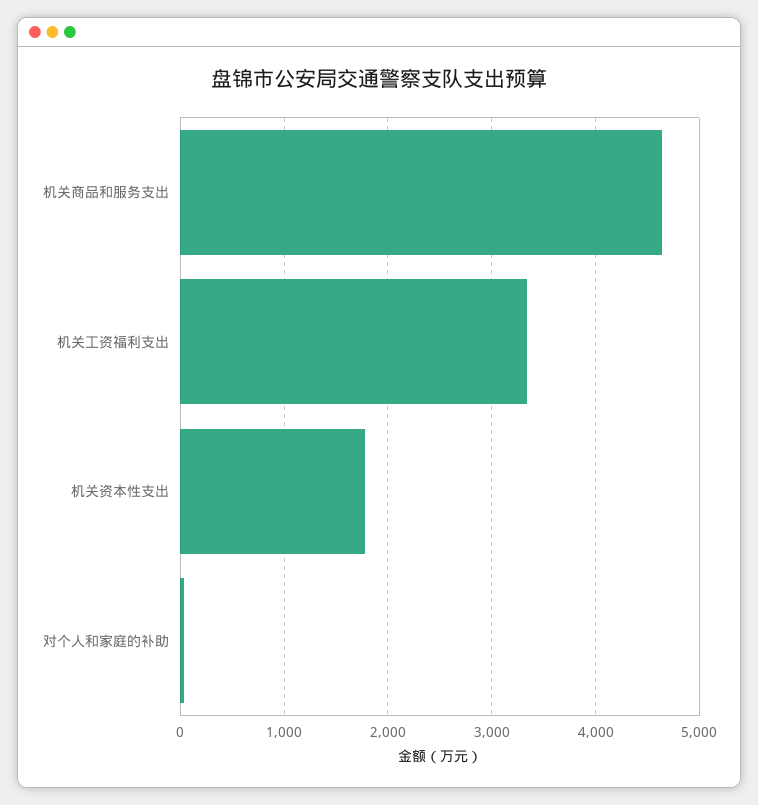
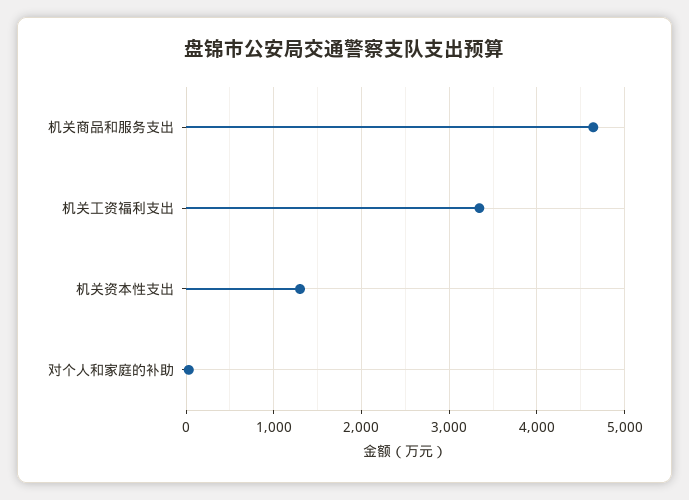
  {
    "机关商品和服务支出": 4600,
    "机关工资福利支出": 3300,
-   "机关资本性支出": 1800,
+   "机关资本性支出": 1300,
    "对个人和家庭的补助": 0
  }

